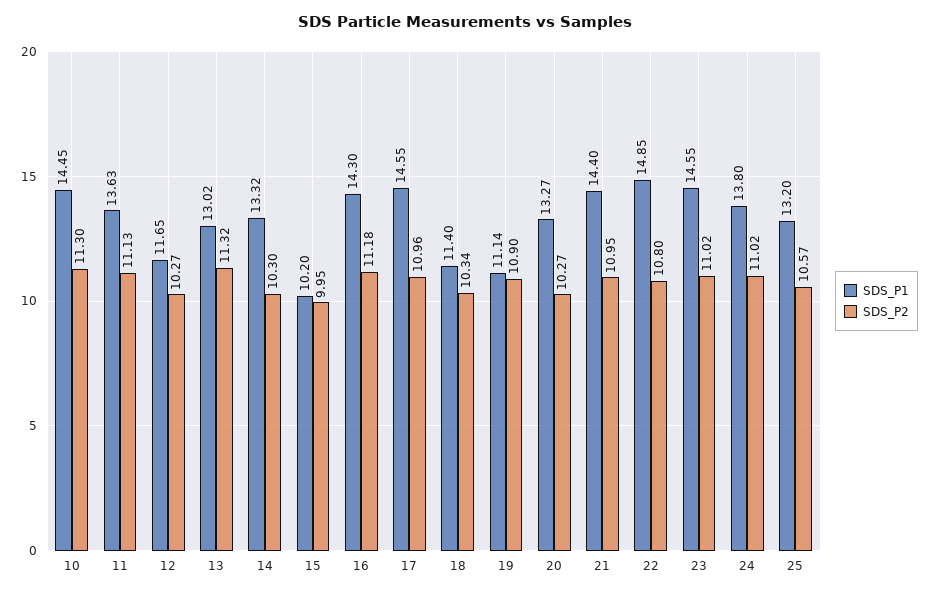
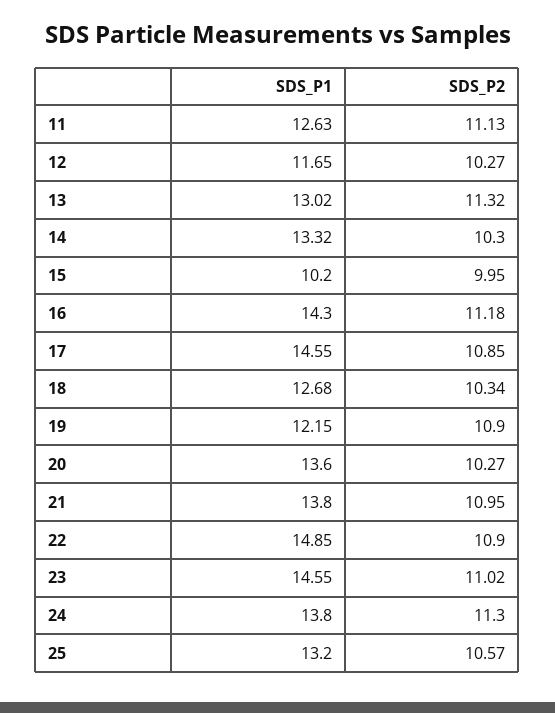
  {
    "SDS_P1": {
-     "10": 14.45,
-     "11": 13.63,
+     "11": 12.63,
      "12": 11.65,
      "13": 13.02,
      "14": 13.32,
      "15": 10.2,
      "16": 14.3,
      "17": 14.55,
-     "18": 11.4,
+     "18": 12.68,
-     "19": 11.14,
+     "19": 12.15,
-     "20": 13.27,
+     "20": 13.6,
-     "21": 14.4,
+     "21": 13.8,
      "22": 14.85,
      "23": 14.55,
      "24": 13.8,
      "25": 13.2
    },
    "SDS_P2": {
-     "10": 11.3,
      "11": 11.13,
      "12": 10.27,
      "13": 11.32,
      "14": 10.3,
      "15": 9.95,
      "16": 11.18,
-     "17": 10.96,
+     "17": 10.85,
      "18": 10.34,
      "19": 10.9,
      "20": 10.27,
      "21": 10.95,
-     "22": 10.8,
+     "22": 10.9,
      "23": 11.02,
-     "24": 11.02,
+     "24": 11.3,
      "25": 10.57
    }
  }

